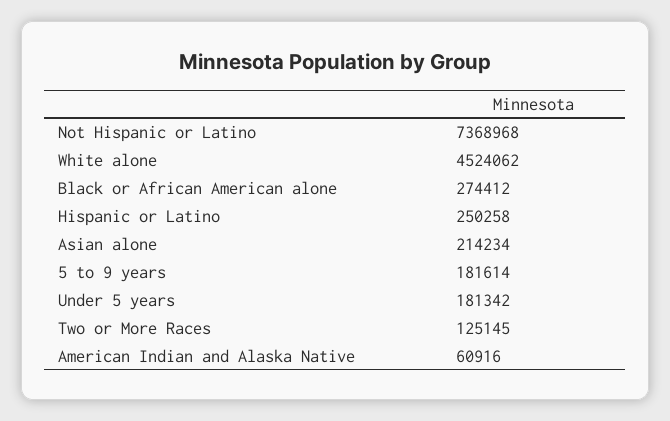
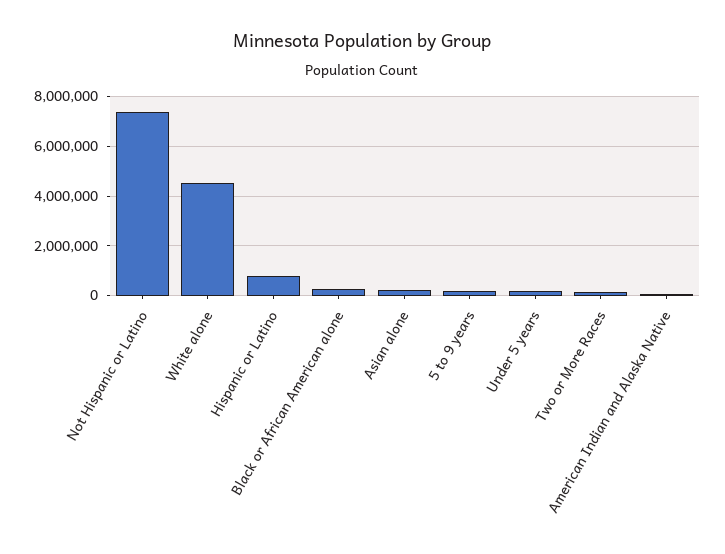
  {
    "Not Hispanic or Latino": 7368968,
    "White alone": 4524062,
    "Black or African American alone": 274412,
-   "Hispanic or Latino": 250258,
+   "Hispanic or Latino": 750000,
    "Asian alone": 214234,
    "5 to 9 years": 181614,
    "Under 5 years": 181342,
    "Two or More Races": 125145,
    "American Indian and Alaska Native": 60916
  }

